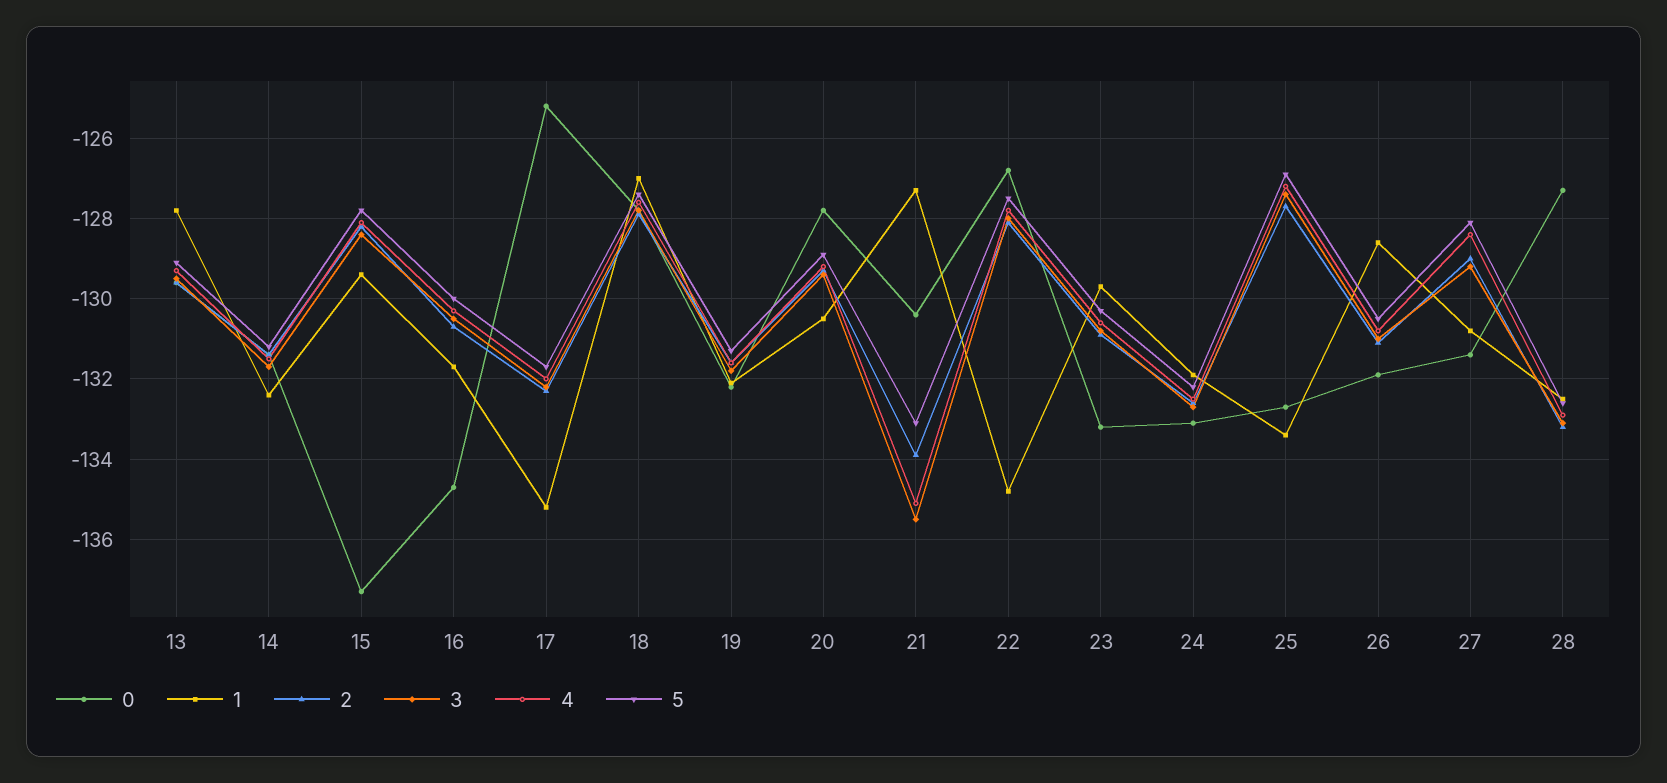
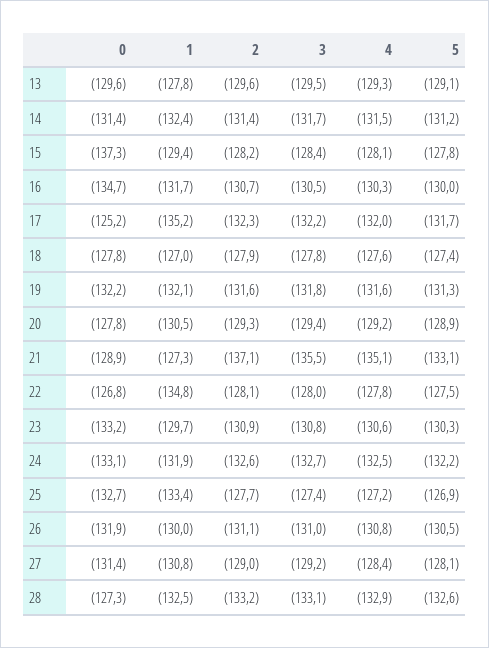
  {
    "0": {
      "13": -129.6,
      "14": -131.4,
      "15": -137.3,
      "16": -134.7,
      "17": -125.2,
      "18": -127.8,
      "19": -132.2,
      "20": -127.8,
-     "21": -130.5,
+     "21": -128.9,
      "22": -126.8,
      "23": -133.2,
      "24": -133.1,
      "25": -132.7,
      "26": -131.9,
      "27": -131.4,
      "28": -127.3
    },
    "1": {
      "13": -127.8,
      "14": -132.4,
      "15": -129.4,
      "16": -131.7,
      "17": -135.2,
      "18": -127,
      "19": -132.1,
      "20": -130.5,
      "21": -127.3,
      "22": -134.8,
      "23": -129.7,
      "24": -131.9,
      "25": -133.4,
-     "26": -128.5,
+     "26": -130,
      "27": -130.8,
      "28": -132.5
    },
    "2": {
      "13": -129.6,
      "14": -131.4,
      "15": -128.2,
      "16": -130.7,
      "17": -132.3,
      "18": -127.9,
      "19": -131.6,
      "20": -129.3,
-     "21": -134,
+     "21": -137.1,
      "22": -128.1,
      "23": -130.9,
      "24": -132.6,
      "25": -127.7,
      "26": -131.1,
      "27": -129,
      "28": -133.2
    },
    "3": {
      "13": -129.5,
      "14": -131.7,
      "15": -128.4,
      "16": -130.5,
      "17": -132.2,
      "18": -127.8,
      "19": -131.8,
      "20": -129.4,
      "21": -135.5,
      "22": -128,
      "23": -130.8,
      "24": -132.7,
      "25": -127.4,
      "26": -131,
      "27": -129.2,
      "28": -133.1
    },
    "4": {
      "13": -129.3,
      "14": -131.5,
      "15": -128.1,
      "16": -130.3,
      "17": -132,
      "18": -127.6,
      "19": -131.6,
      "20": -129.2,
      "21": -135.1,
      "22": -127.8,
      "23": -130.6,
      "24": -132.5,
      "25": -127.2,
      "26": -130.8,
      "27": -128.4,
      "28": -132.9
    },
    "5": {
      "13": -129.1,
      "14": -131.2,
      "15": -127.8,
      "16": -130,
      "17": -131.7,
      "18": -127.4,
      "19": -131.3,
      "20": -128.9,
      "21": -133.1,
      "22": -127.5,
      "23": -130.3,
      "24": -132.2,
      "25": -126.9,
      "26": -130.5,
      "27": -128.1,
      "28": -132.6
    }
  }

